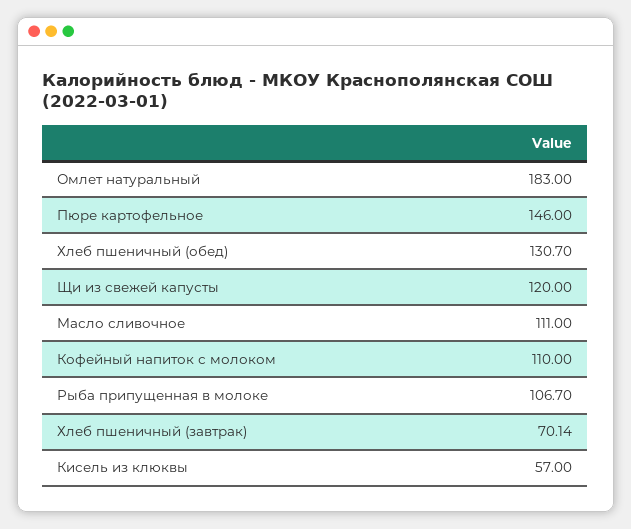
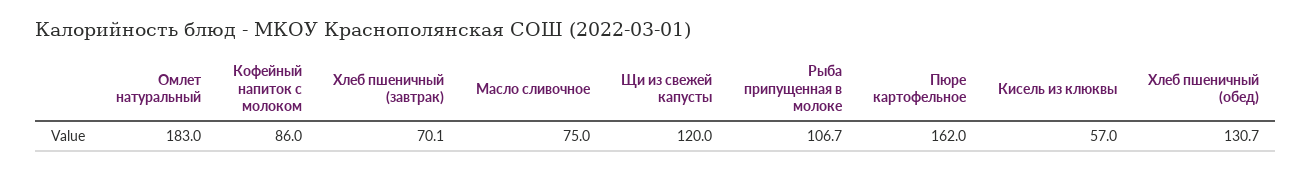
  {
    "Омлет натуральный": 183,
-   "Пюре картофельное": 146,
+   "Пюре картофельное": 162,
    "Хлеб пшеничный (обед)": 130.7,
    "Щи из свежей капусты": 120,
-   "Масло сливочное": 111,
+   "Масло сливочное": 75,
-   "Кофейный напиток с молоком": 110,
+   "Кофейный напиток с молоком": 86,
    "Рыба припущенная в молоке": 106.7,
    "Хлеб пшеничный (завтрак)": 70.14,
    "Кисель из клюквы": 57
  }

